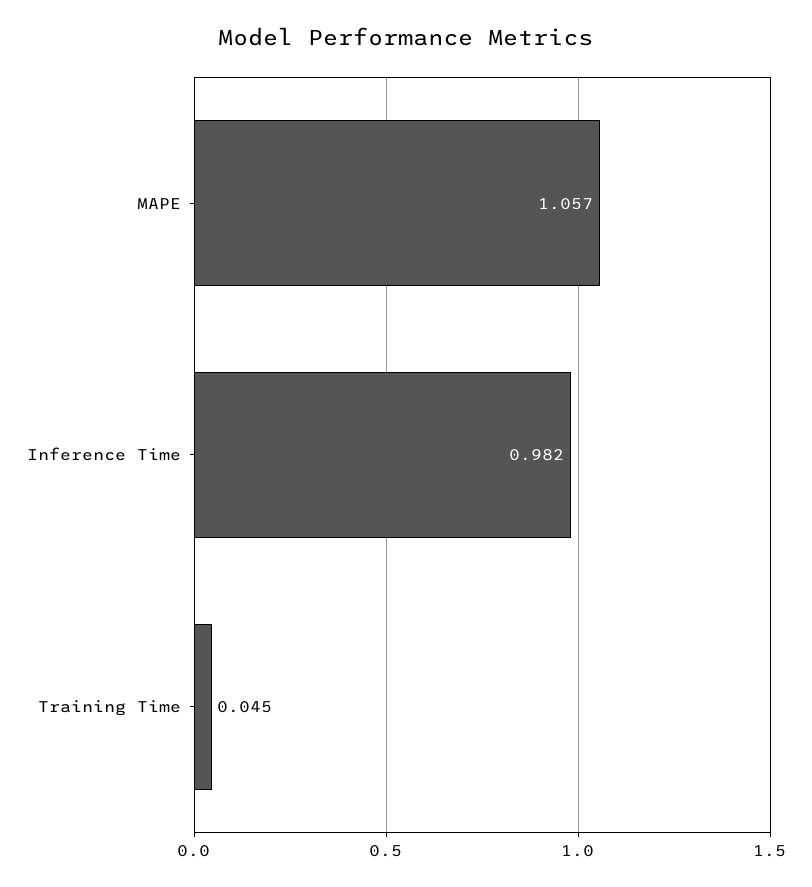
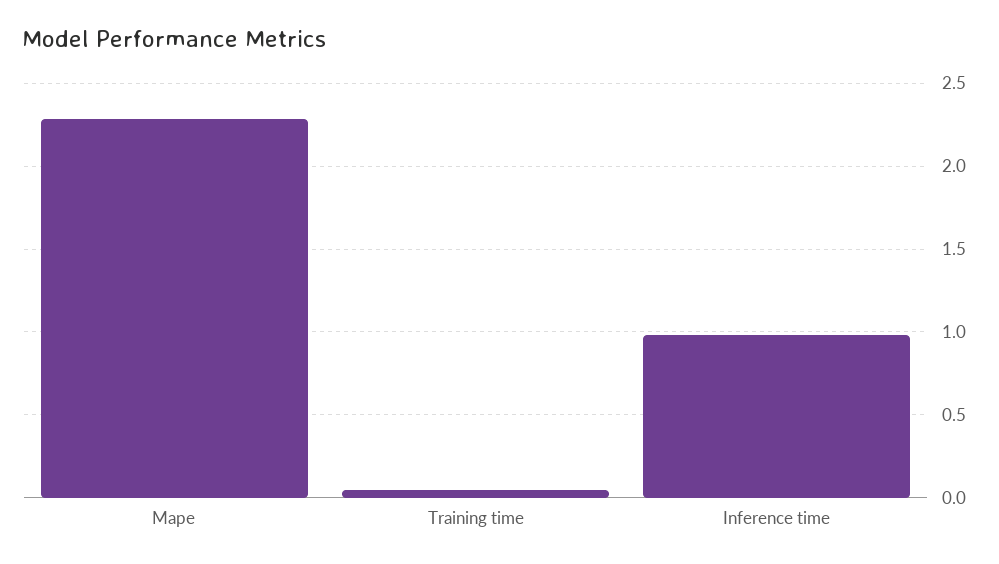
  {
-   "MAPE": 1.057,
+   "MAPE": 2.3,
    "Inference Time": 0.982,
    "Training Time": 0.045
  }

